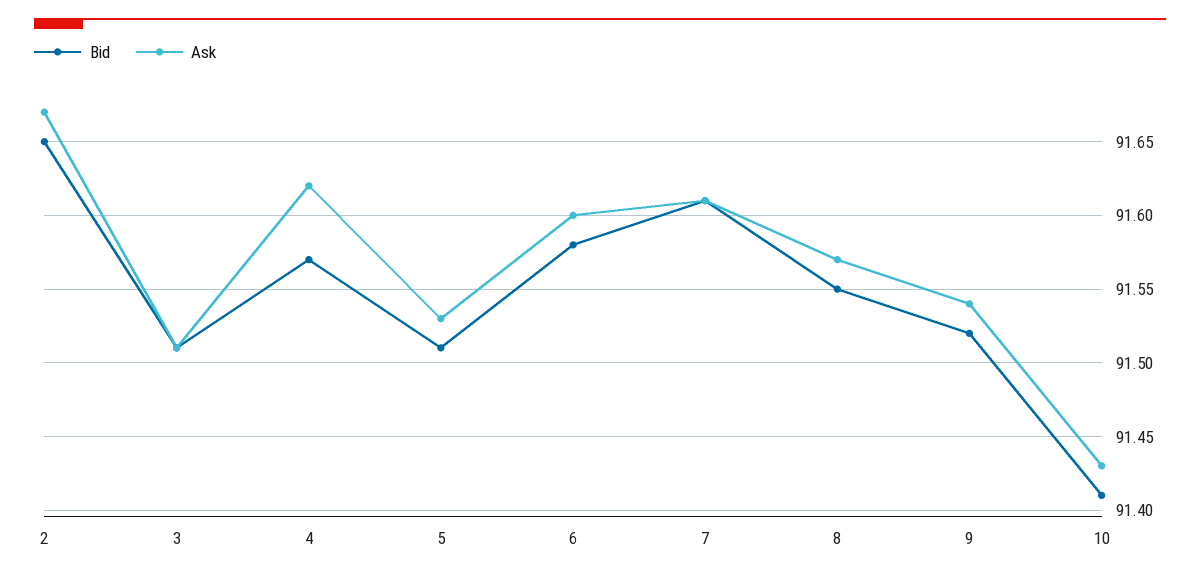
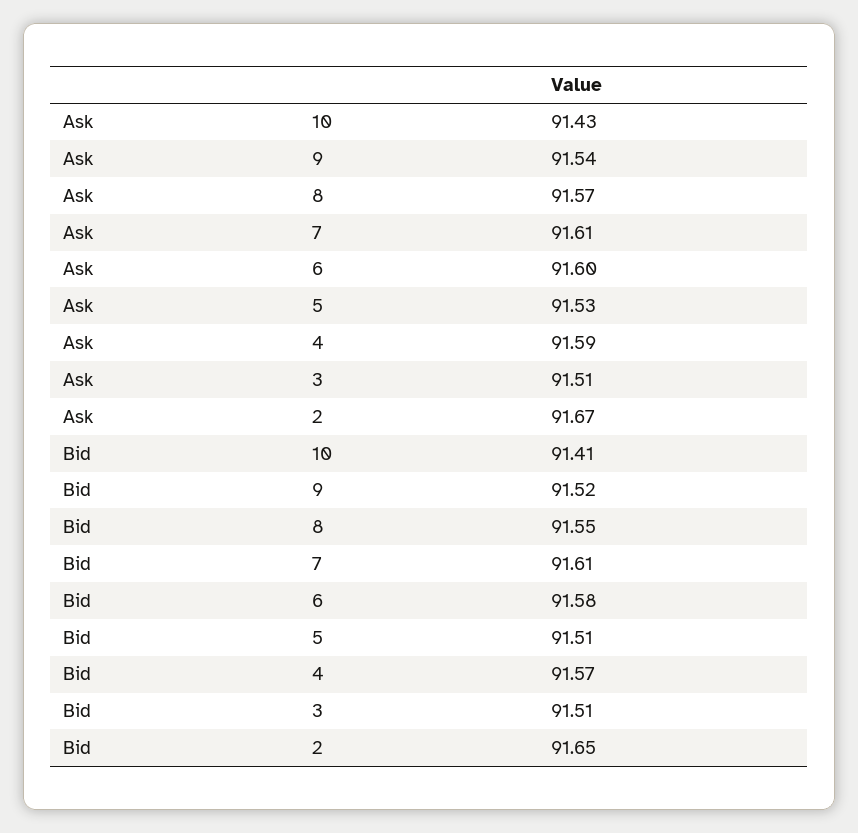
  {
    "Bid": {
      "2": 91.65,
      "3": 91.51,
      "4": 91.57,
      "5": 91.51,
      "6": 91.58,
      "7": 91.61,
      "8": 91.55,
      "9": 91.52,
      "10": 91.41
    },
    "Ask": {
      "2": 91.67,
      "3": 91.51,
-     "4": 91.62,
+     "4": 91.59,
      "5": 91.53,
      "6": 91.6,
      "7": 91.61,
      "8": 91.57,
      "9": 91.54,
      "10": 91.43
    }
  }

